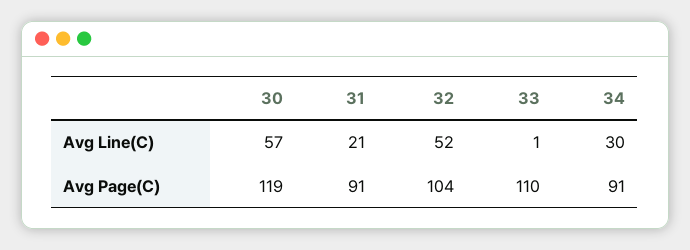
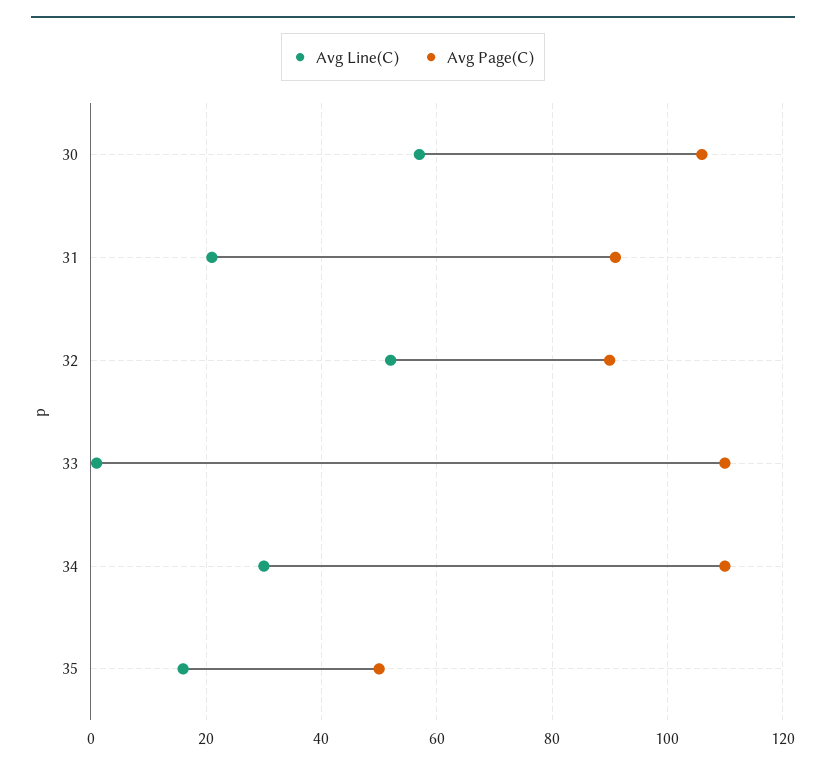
  {
    "Avg Line(C)": {
      "30": 57,
      "31": 21,
      "32": 52,
      "33": 1,
-     "34": 30
+     "34": 30,
+     "35": 15
    },
    "Avg Page(C)": {
-     "30": 119,
+     "30": 105,
      "31": 91,
-     "32": 104,
+     "32": 90,
      "33": 110,
-     "34": 91
+     "34": 110,
+     "35": 50
    }
  }

